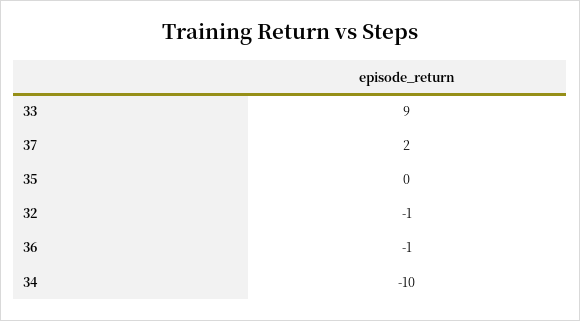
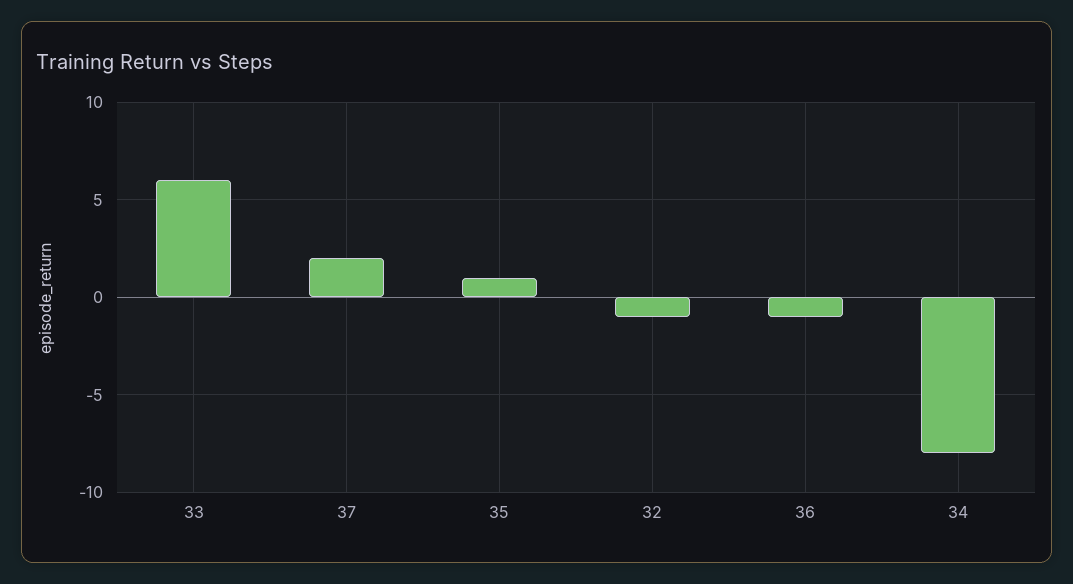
  {
-   "33": 9,
+   "33": 6,
    "37": 2,
-   "35": 0,
+   "35": 1,
    "32": -1,
    "36": -1,
-   "34": -10
+   "34": -8
  }

